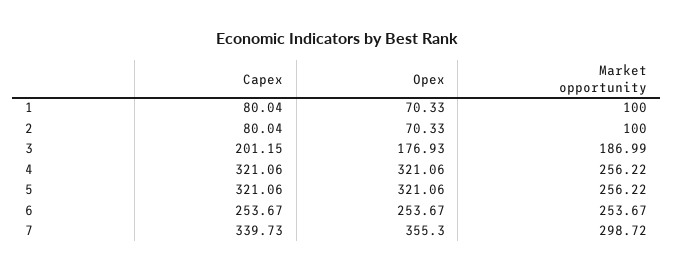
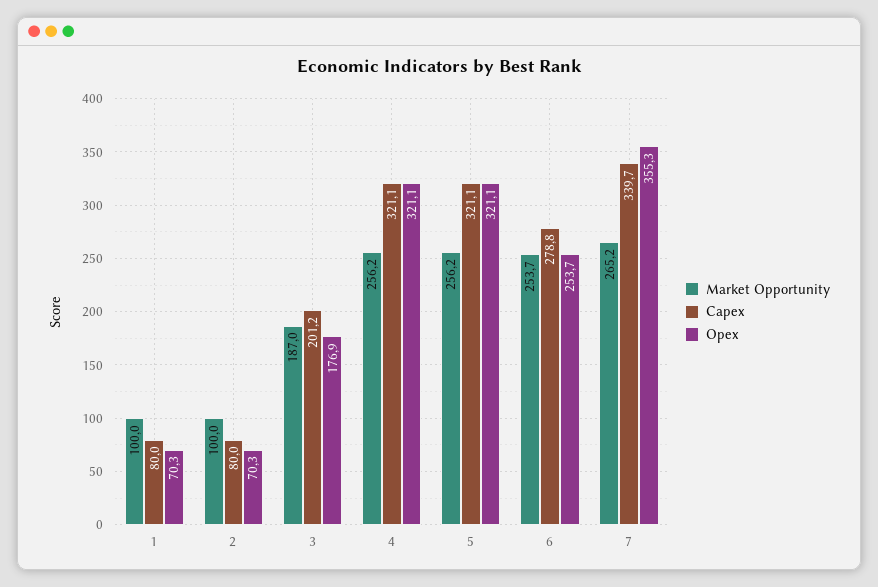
  {
    "Capex": {
      "1": 80.04,
      "2": 80.04,
      "3": 201.15,
      "4": 321.06,
      "5": 321.06,
-     "6": 253.67,
+     "6": 278.8,
      "7": 339.73
    },
    "Opex": {
      "1": 70.33,
      "2": 70.33,
      "3": 176.93,
      "4": 321.06,
      "5": 321.06,
      "6": 253.67,
      "7": 355.3
    },
    "Market opportunity": {
      "1": 100,
      "2": 100,
      "3": 186.99,
      "4": 256.22,
      "5": 256.22,
      "6": 253.67,
-     "7": 298.72
+     "7": 265.2
    }
  }

